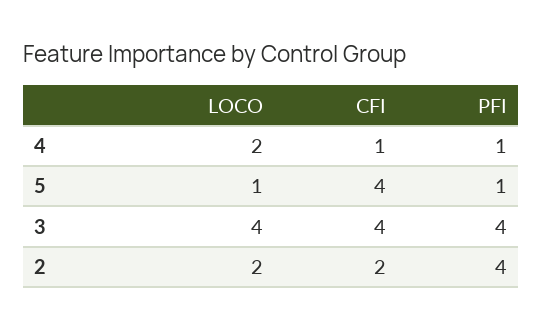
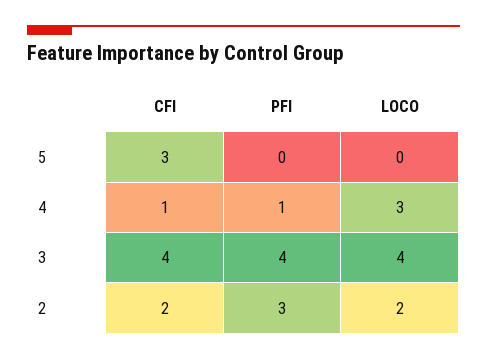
  {
    "LOCO": {
-     "4": 2,
+     "4": 3,
-     "5": 1,
+     "5": 0,
      "3": 4,
      "2": 2
    },
    "CFI": {
      "4": 1,
-     "5": 4,
+     "5": 3,
      "3": 4,
      "2": 2
    },
    "PFI": {
      "4": 1,
-     "5": 1,
+     "5": 0,
      "3": 4,
-     "2": 4
+     "2": 3
    }
  }

